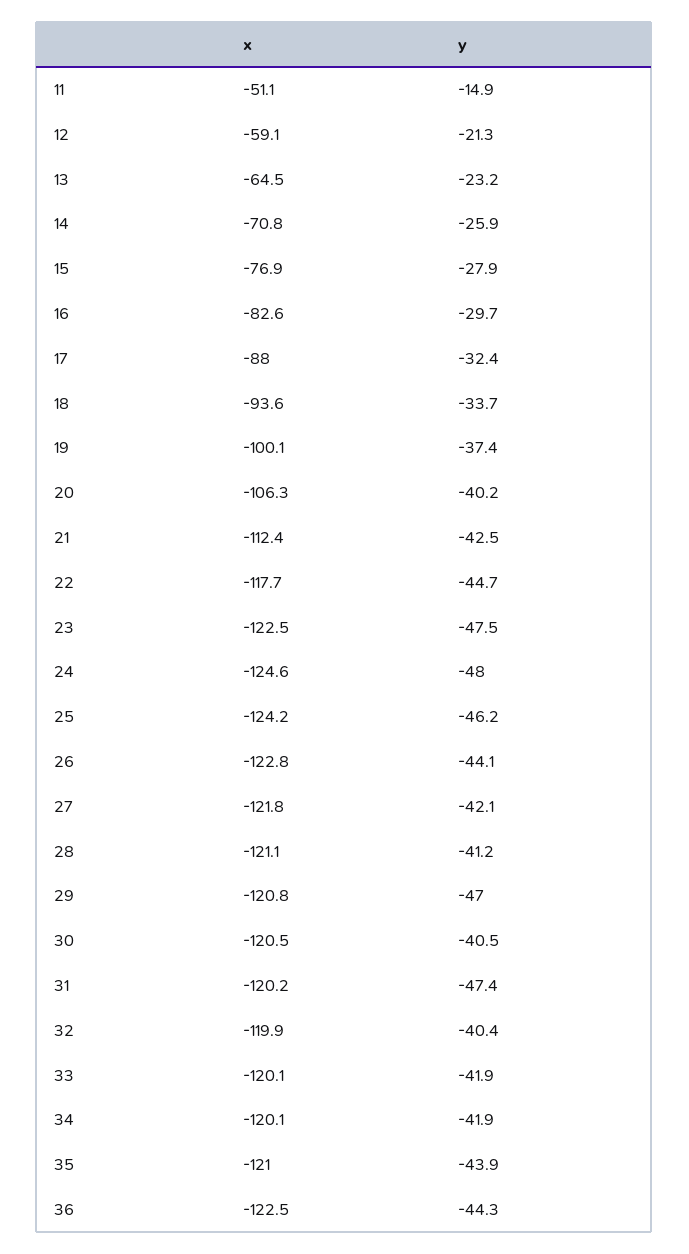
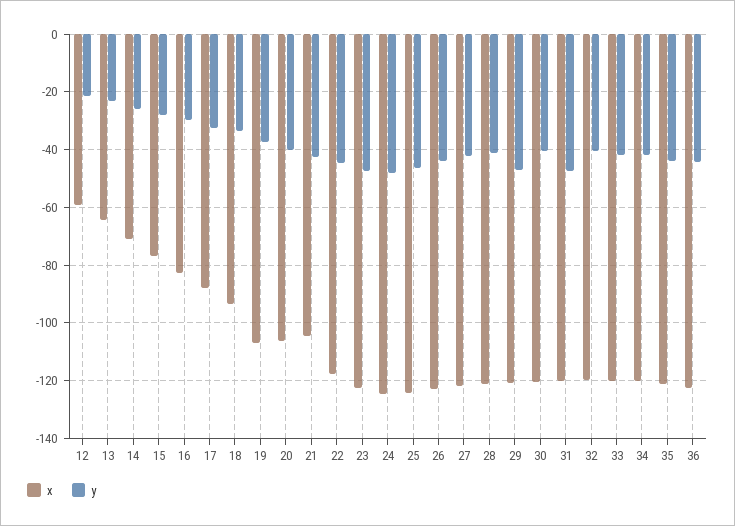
  {
    "x": {
-     "11": -51.1,
      "12": -59.1,
      "13": -64.5,
      "14": -70.8,
      "15": -76.9,
      "16": -82.6,
      "17": -88,
      "18": -93.6,
-     "19": -100.1,
+     "19": -107.5,
      "20": -106.3,
-     "21": -112.4,
+     "21": -105,
      "22": -117.7,
      "23": -122.5,
      "24": -124.6,
      "25": -124.2,
      "26": -122.8,
      "27": -121.8,
      "28": -121.1,
      "29": -120.8,
      "30": -120.5,
      "31": -120.2,
      "32": -119.9,
      "33": -120.1,
      "34": -120.1,
      "35": -121,
      "36": -122.5
    },
    "y": {
-     "11": -14.9,
      "12": -21.3,
      "13": -23.2,
      "14": -25.9,
      "15": -27.9,
      "16": -29.7,
      "17": -32.4,
      "18": -33.7,
      "19": -37.4,
      "20": -40.2,
      "21": -42.5,
      "22": -44.7,
      "23": -47.5,
      "24": -48,
      "25": -46.2,
      "26": -44.1,
      "27": -42.1,
      "28": -41.2,
      "29": -47,
      "30": -40.5,
      "31": -47.4,
      "32": -40.4,
      "33": -41.9,
      "34": -41.9,
      "35": -43.9,
      "36": -44.3
    }
  }

